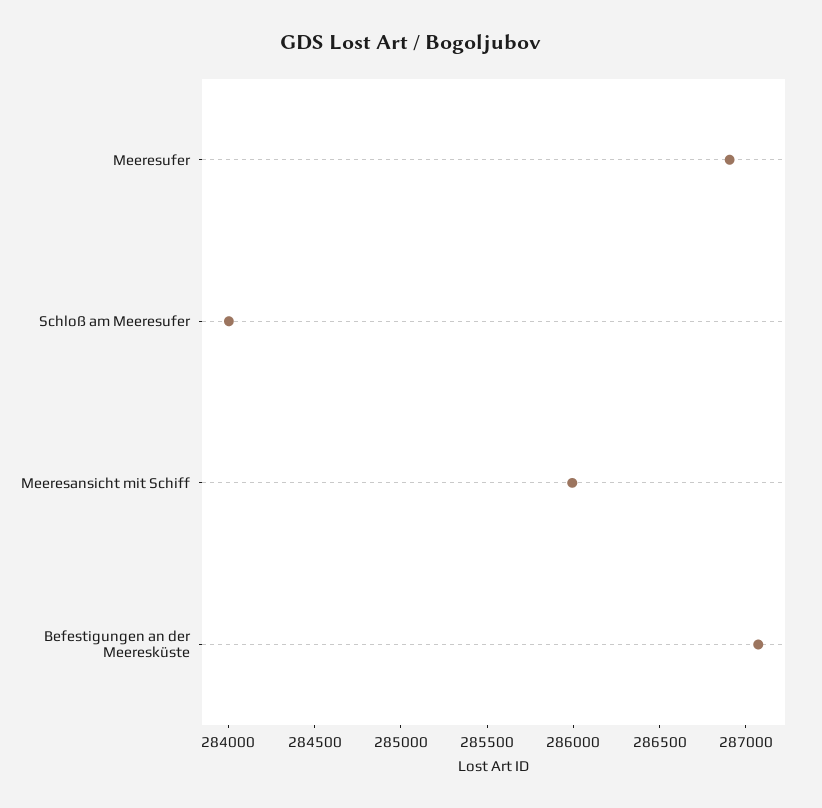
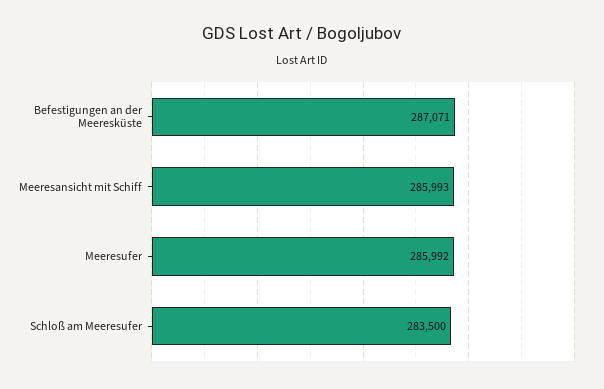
  {
-   "Meeresufer": 286900,
+   "Meeresufer": 285992,
-   "Schloß am Meeresufer": 284000,
+   "Schloß am Meeresufer": 283500,
    "Meeresansicht mit Schiff": 285993,
    "Befestigungen an der Meeresküste": 287071
  }

